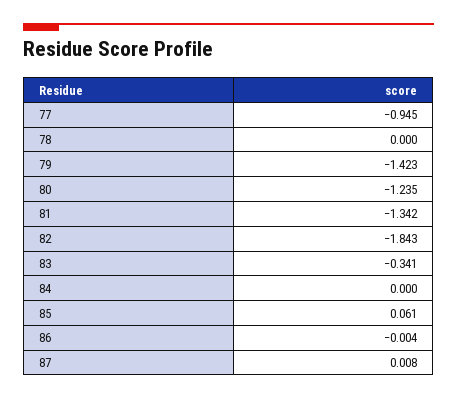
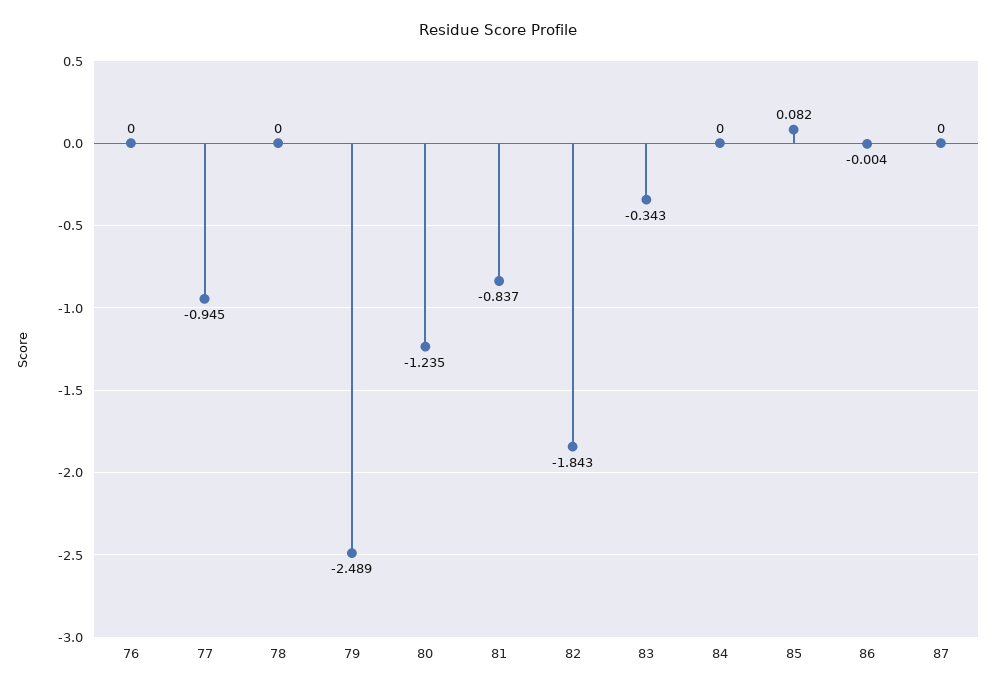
  {
    "77": -0.945,
    "78": 0,
-   "79": -1.423,
+   "79": -2.489,
    "80": -1.235,
-   "81": -1.342,
+   "81": -0.837,
    "82": -1.843,
-   "83": -0.341,
+   "83": -0.343,
    "84": 0,
-   "85": 0.061,
+   "85": 0.082,
    "86": -0.004,
-   "87": 0.008
+   "87": 0,
+   "76": 0
  }

